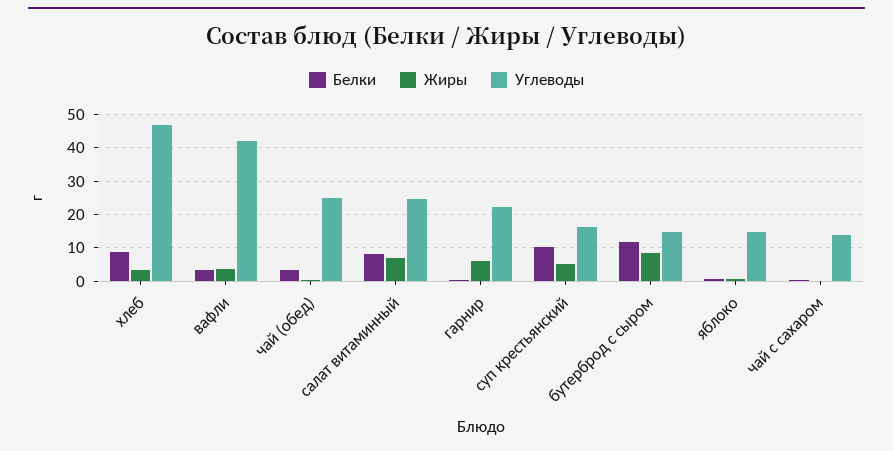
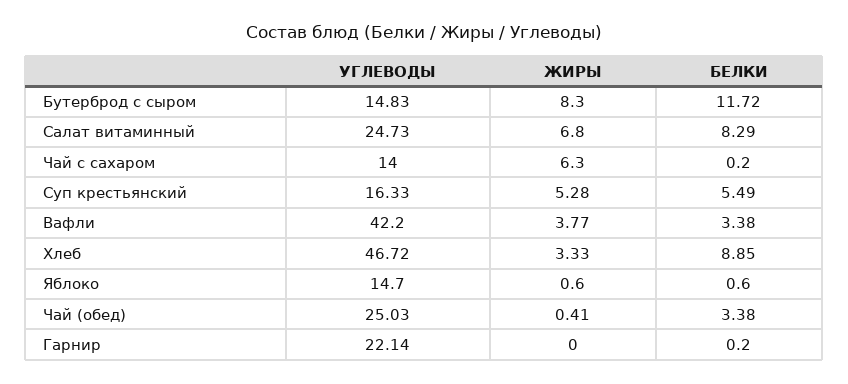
  {
    "Белки": {
      "хлеб": 8.85,
      "вафли": 3.38,
      "чай (обед)": 3.38,
      "салат витаминный": 8.29,
      "гарнир": 0.2,
-     "суп крестьянский": 10,
+     "суп крестьянский": 5.49,
      "бутерброд с сыром": 11.72,
      "яблоко": 0.6,
      "чай с сахаром": 0.2
    },
    "Жиры": {
      "хлеб": 3.33,
      "вафли": 3.77,
      "чай (обед)": 0.41,
      "салат витаминный": 6.8,
-     "гарнир": 6,
+     "гарнир": 0,
      "суп крестьянский": 5.28,
      "бутерброд с сыром": 8.3,
      "яблоко": 0.6,
-     "чай с сахаром": 0
+     "чай с сахаром": 6.3
    },
    "Углеводы": {
      "хлеб": 46.72,
      "вафли": 42.2,
      "чай (обед)": 25.03,
      "салат витаминный": 24.73,
      "гарнир": 22.14,
      "суп крестьянский": 16.33,
      "бутерброд с сыром": 14.83,
      "яблоко": 14.7,
      "чай с сахаром": 14
    }
  }

